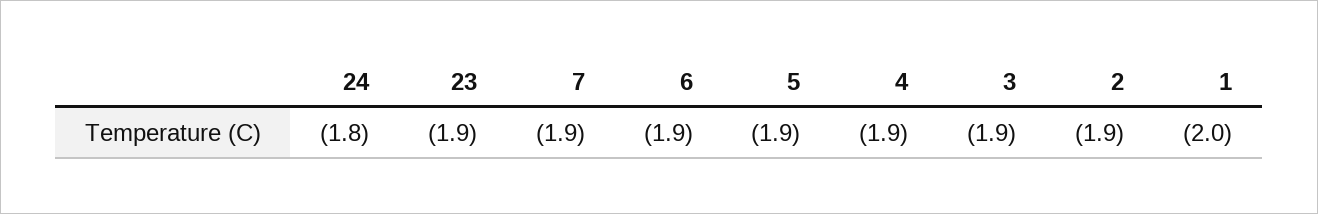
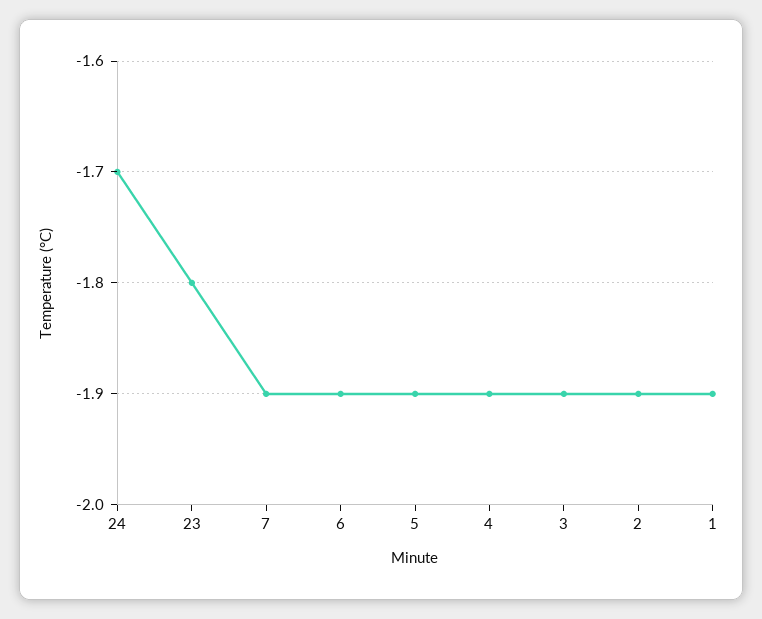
  {
-   "24": -1.8,
+   "24": -1.7,
-   "23": -1.9,
+   "23": -1.8,
    "7": -1.9,
    "6": -1.9,
    "5": -1.9,
    "4": -1.9,
    "3": -1.9,
    "2": -1.9,
-   "1": -2
+   "1": -1.9
  }

